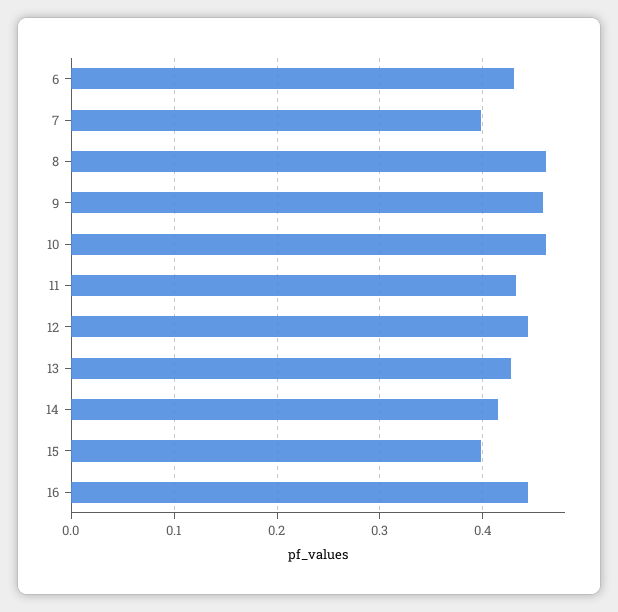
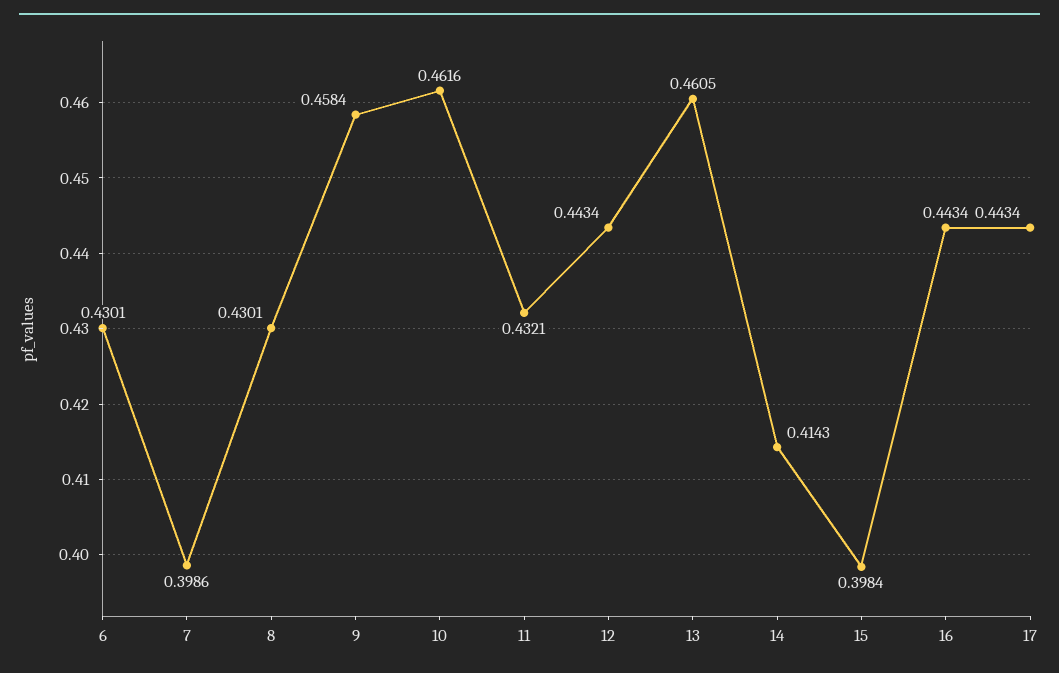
  {
    "6": 0.4301,
    "7": 0.3986,
-   "8": 0.46,
+   "8": 0.4301,
    "9": 0.4584,
    "10": 0.4616,
    "11": 0.4321,
    "12": 0.4434,
-   "13": 0.43,
+   "13": 0.4605,
    "14": 0.4143,
    "15": 0.3984,
-   "16": 0.4434
+   "16": 0.4434,
+   "17": 0.4434
  }

